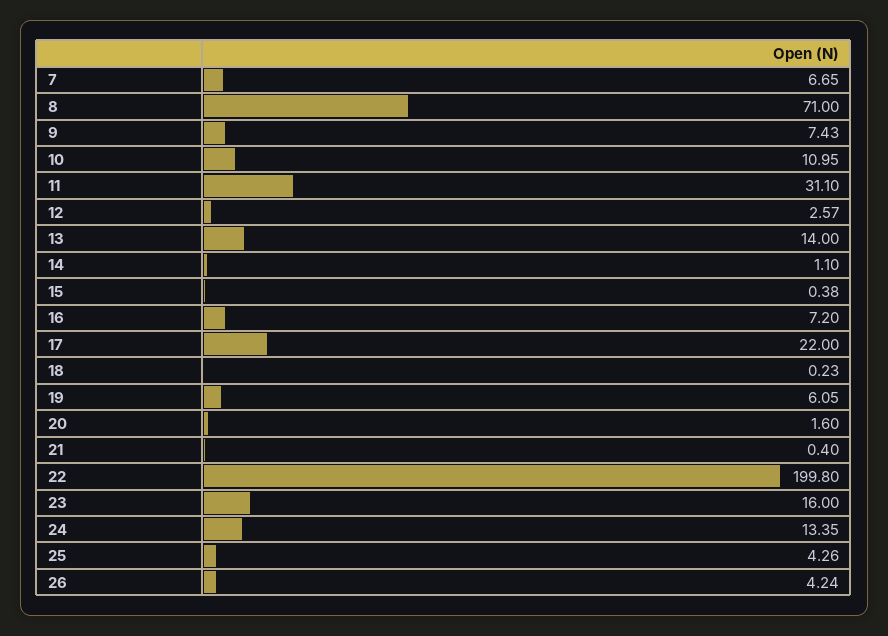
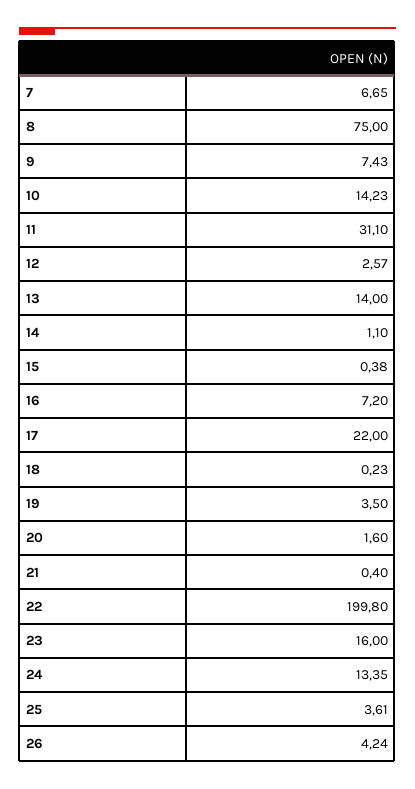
  {
    "7": 6.65,
-   "8": 71,
+   "8": 75,
    "9": 7.43,
-   "10": 10.95,
+   "10": 14.23,
    "11": 31.1,
    "12": 2.57,
    "13": 14,
    "14": 1.1,
    "15": 0.38,
    "16": 7.2,
    "17": 22,
    "18": 0.23,
-   "19": 6.05,
+   "19": 3.5,
    "20": 1.6,
    "21": 0.4,
    "22": 199.8,
    "23": 16,
    "24": 13.35,
-   "25": 4.26,
+   "25": 3.61,
    "26": 4.24
  }

